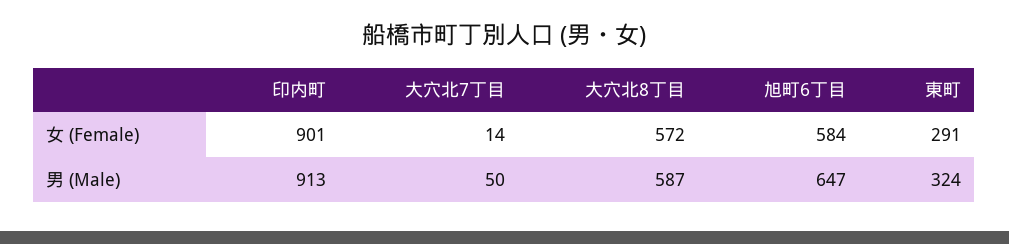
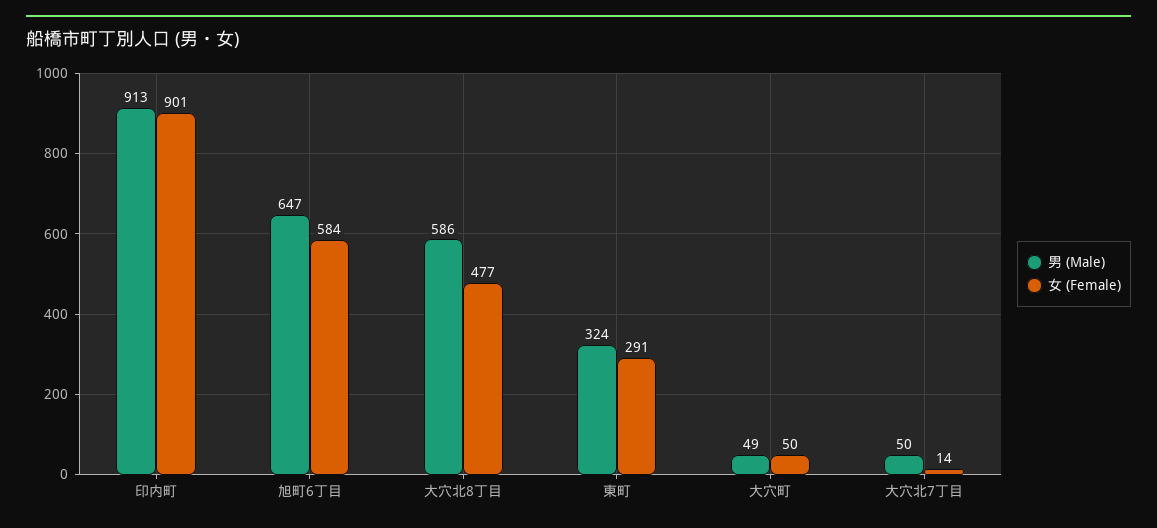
  {
    "女 (Female)": {
      "印内町": 901,
      "大穴北7丁目": 14,
-     "大穴北8丁目": 572,
+     "大穴北8丁目": 477,
      "旭町6丁目": 584,
-     "東町": 291
+     "東町": 291,
+     "大穴町": 50
    },
    "男 (Male)": {
      "印内町": 913,
      "大穴北7丁目": 50,
-     "大穴北8丁目": 587,
+     "大穴北8丁目": 586,
      "旭町6丁目": 647,
-     "東町": 324
+     "東町": 324,
+     "大穴町": 49
    }
  }

